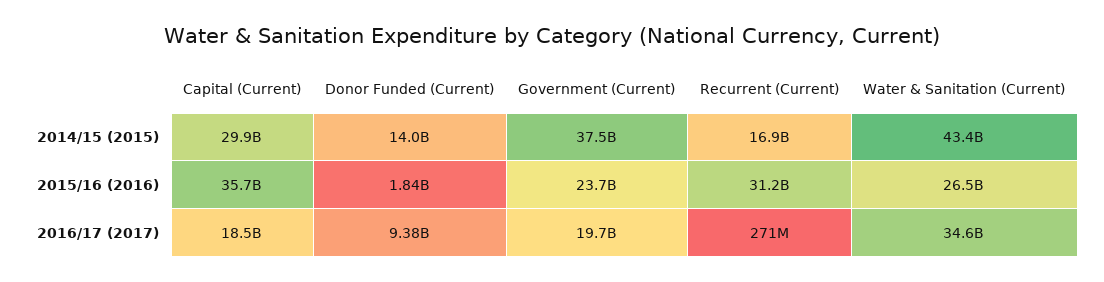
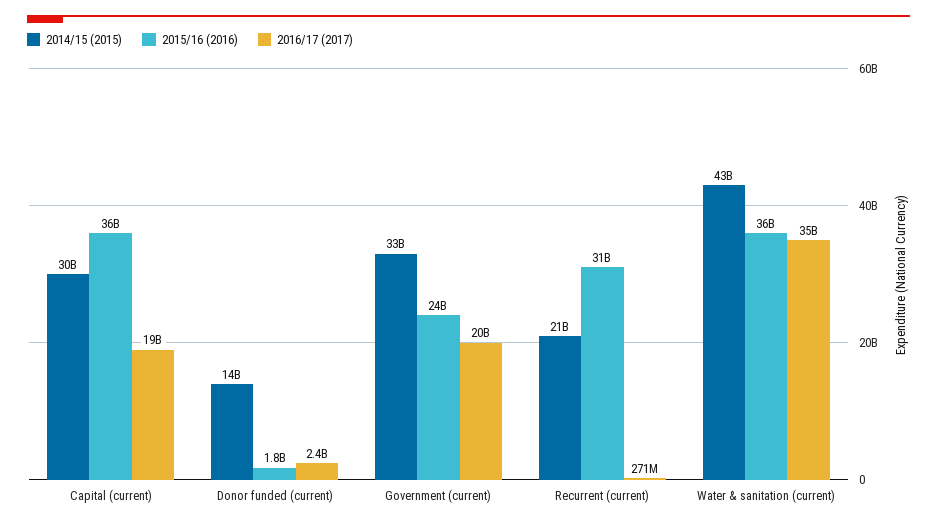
  {
    "2014/15 (2015)": {
      "Capital (Current)": 29900000000,
      "Donor Funded (Current)": 14000000000,
-     "Government (Current)": 37500000000,
+     "Government (Current)": 33000000000,
-     "Recurrent (Current)": 16900000000,
+     "Recurrent (Current)": 21000000000,
      "Water & Sanitation (Current)": 43400000000
    },
    "2015/16 (2016)": {
      "Capital (Current)": 35700000000,
      "Donor Funded (Current)": 1840000000,
      "Government (Current)": 23700000000,
      "Recurrent (Current)": 31200000000,
-     "Water & Sanitation (Current)": 26500000000
+     "Water & Sanitation (Current)": 36000000000
    },
    "2016/17 (2017)": {
      "Capital (Current)": 18500000000,
-     "Donor Funded (Current)": 9380000000,
+     "Donor Funded (Current)": 2400000000,
      "Government (Current)": 19700000000,
      "Recurrent (Current)": 271000000,
      "Water & Sanitation (Current)": 34600000000
    }
  }

